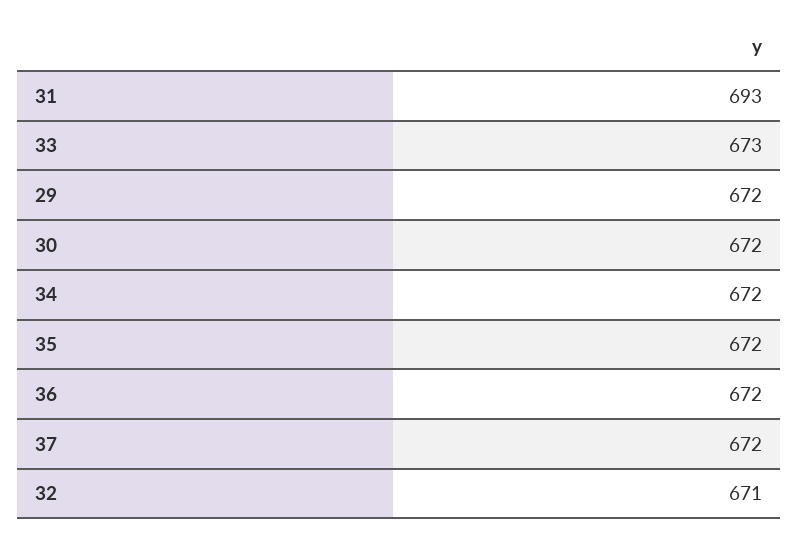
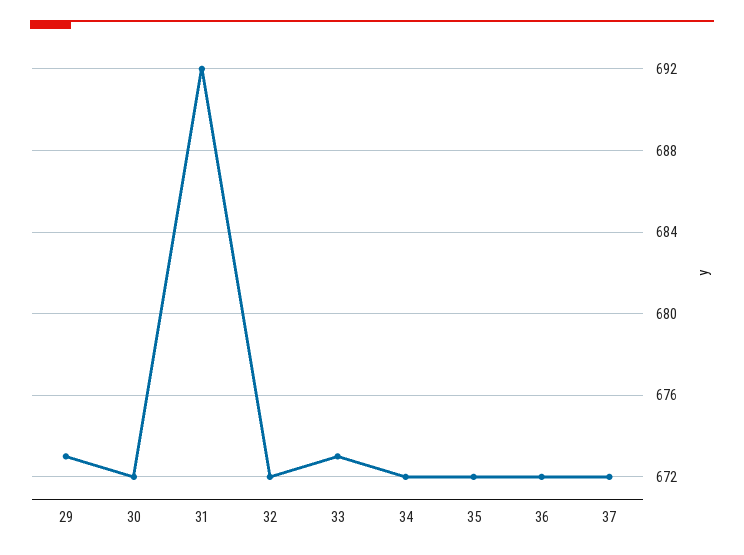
  {
-   "31": 693,
+   "31": 692,
    "33": 673,
-   "29": 672,
+   "29": 673,
    "30": 672,
    "34": 672,
    "35": 672,
    "36": 672,
    "37": 672,
-   "32": 671
+   "32": 672
  }

